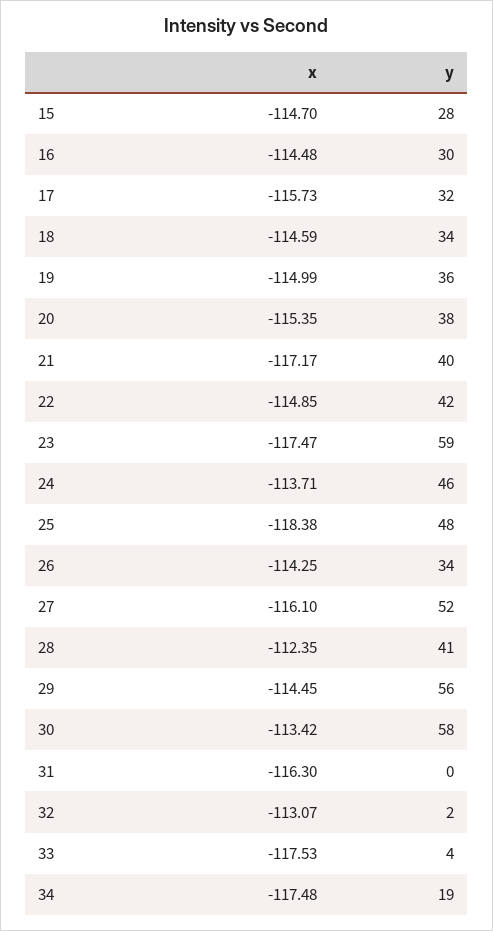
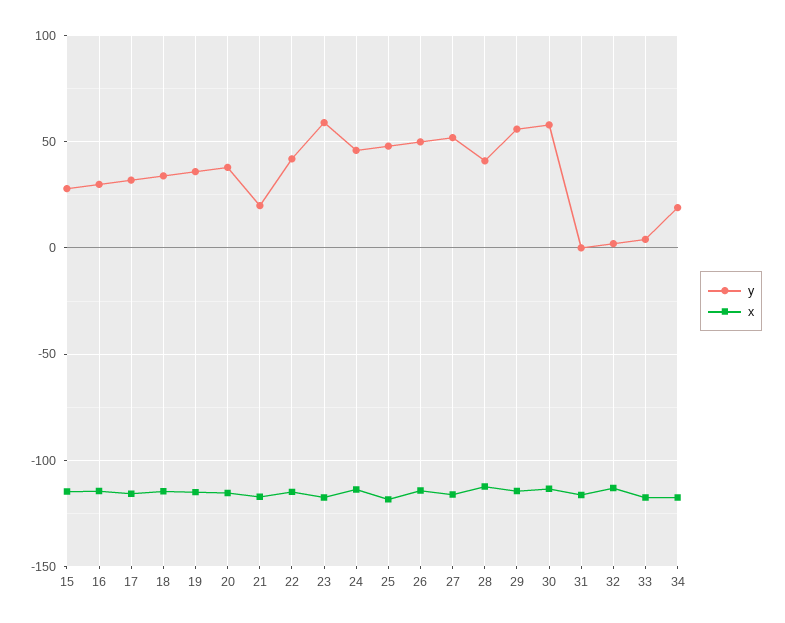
  {
    "x": {
      "15": -114.7,
      "16": -114.48,
      "17": -115.73,
      "18": -114.59,
      "19": -114.99,
      "20": -115.35,
      "21": -117.17,
      "22": -114.85,
      "23": -117.47,
      "24": -113.71,
      "25": -118.38,
      "26": -114.25,
      "27": -116.1,
      "28": -112.35,
      "29": -114.45,
      "30": -113.42,
      "31": -116.3,
      "32": -113.07,
      "33": -117.53,
      "34": -117.48
    },
    "y": {
      "15": 28,
      "16": 30,
      "17": 32,
      "18": 34,
      "19": 36,
      "20": 38,
-     "21": 40,
+     "21": 20,
      "22": 42,
      "23": 59,
      "24": 46,
      "25": 48,
-     "26": 34,
+     "26": 50,
      "27": 52,
      "28": 41,
      "29": 56,
      "30": 58,
      "31": 0,
      "32": 2,
      "33": 4,
      "34": 19
    }
  }

